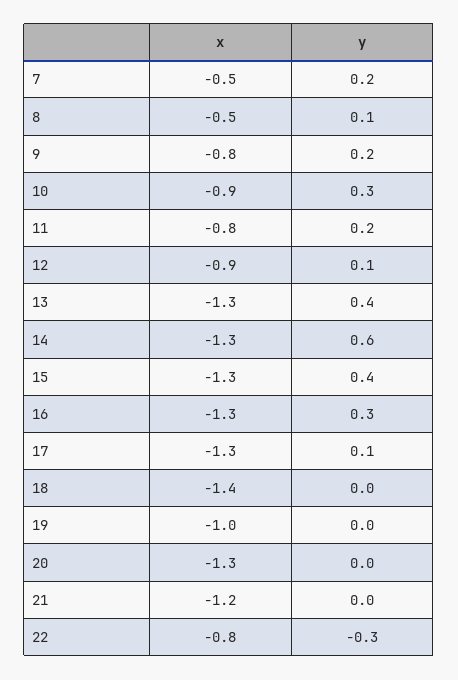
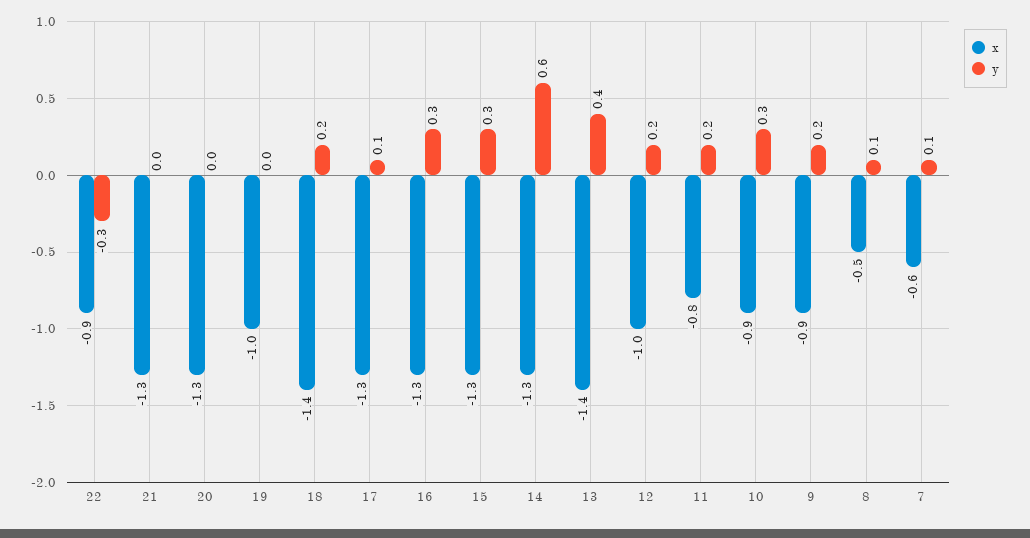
  {
    "x": {
-     "7": -0.5,
+     "7": -0.6,
      "8": -0.5,
-     "9": -0.8,
+     "9": -0.9,
      "10": -0.9,
      "11": -0.8,
-     "12": -0.9,
+     "12": -1,
-     "13": -1.3,
+     "13": -1.4,
      "14": -1.3,
      "15": -1.3,
      "16": -1.3,
      "17": -1.3,
      "18": -1.4,
      "19": -1,
      "20": -1.3,
-     "21": -1.2,
+     "21": -1.3,
-     "22": -0.8
+     "22": -0.9
    },
    "y": {
-     "7": 0.2,
+     "7": 0.1,
      "8": 0.1,
      "9": 0.2,
      "10": 0.3,
      "11": 0.2,
-     "12": 0.1,
+     "12": 0.2,
      "13": 0.4,
      "14": 0.6,
-     "15": 0.4,
+     "15": 0.3,
      "16": 0.3,
      "17": 0.1,
-     "18": 0,
+     "18": 0.2,
      "19": 0,
      "20": 0,
      "21": 0,
      "22": -0.3
    }
  }

